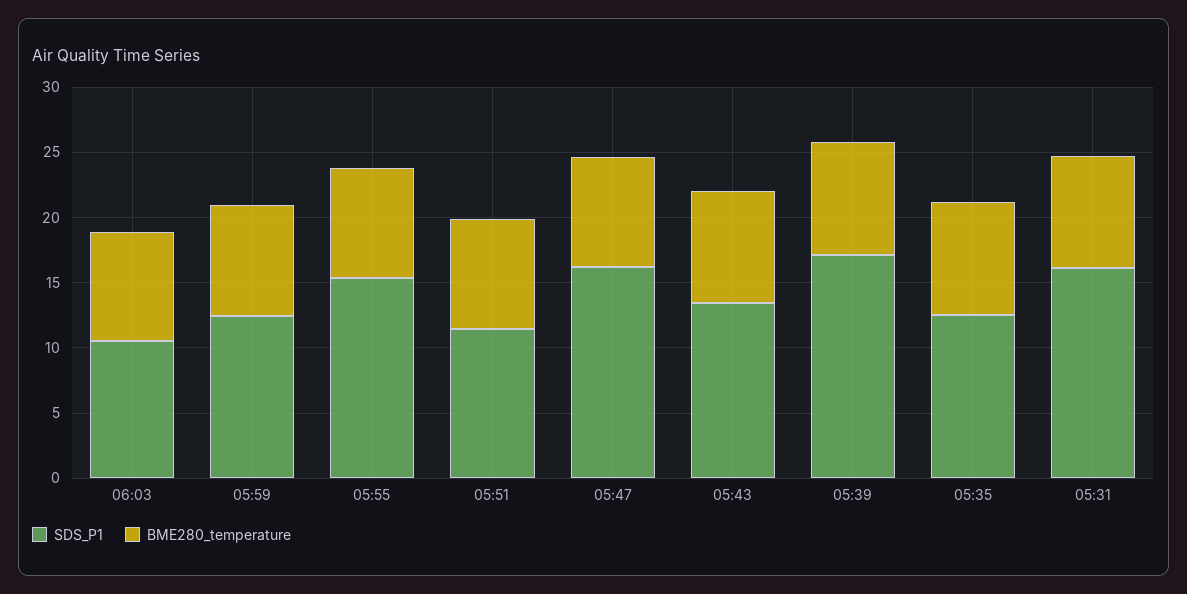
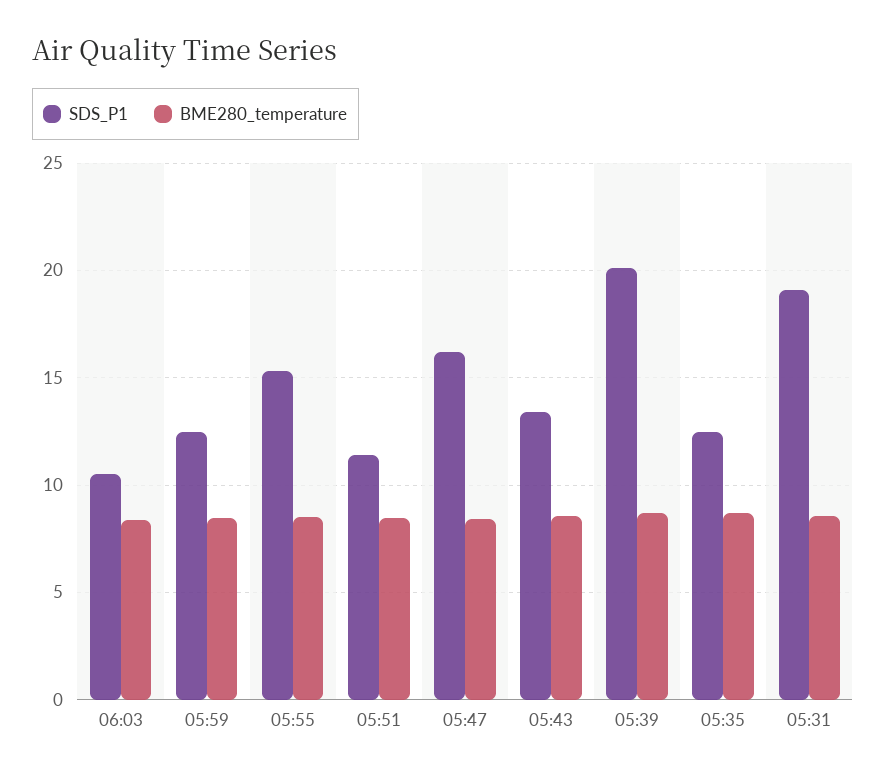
  {
    "SDS_P1": {
      "06:03": 10.5,
      "05:59": 12.5,
      "05:55": 15.5,
      "05:51": 11.5,
      "05:47": 16,
      "05:43": 13.5,
-     "05:39": 17,
+     "05:39": 20,
      "05:35": 12.5,
-     "05:31": 16
+     "05:31": 19
    },
    "BME280_temperature": {
      "06:03": 8.5,
      "05:59": 8.5,
      "05:55": 8.5,
      "05:51": 8.5,
      "05:47": 8.5,
      "05:43": 8.5,
      "05:39": 8.5,
      "05:35": 8.5,
      "05:31": 8.5
    }
  }

